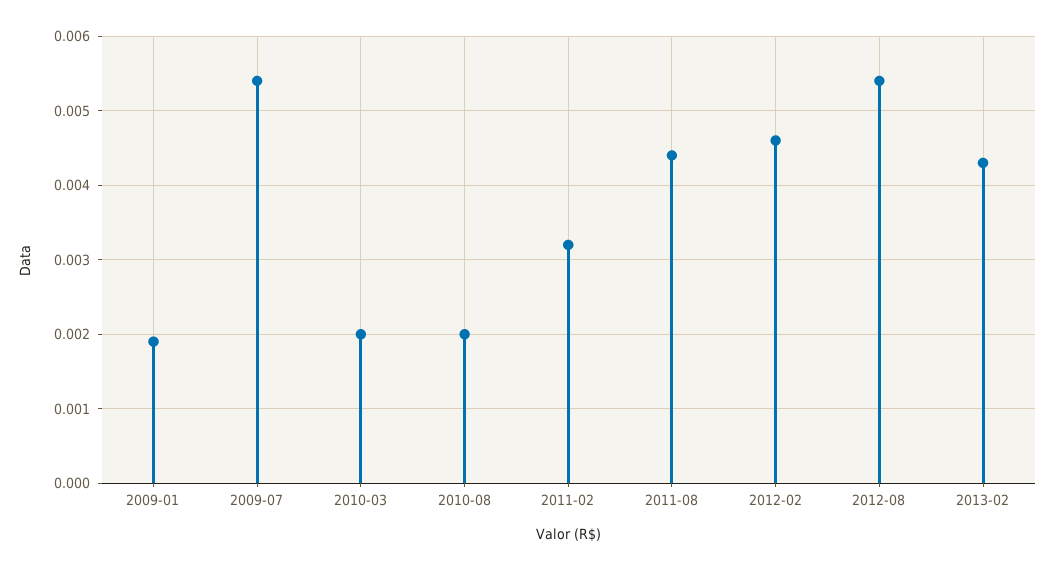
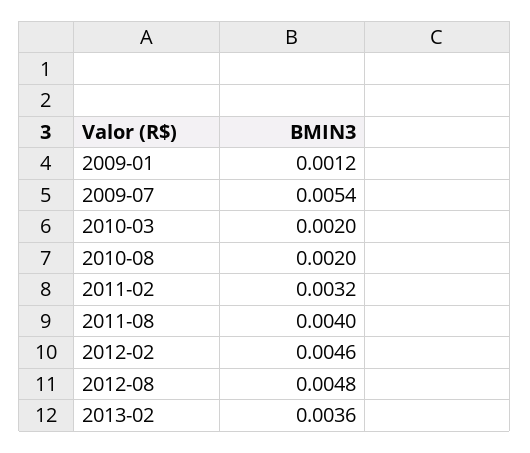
  {
-   "2009-01": 0.0019,
+   "2009-01": 0.0012,
    "2009-07": 0.0054,
    "2010-03": 0.002,
    "2010-08": 0.002,
    "2011-02": 0.0032,
-   "2011-08": 0.0044,
+   "2011-08": 0.004,
    "2012-02": 0.0046,
-   "2012-08": 0.0054,
+   "2012-08": 0.0048,
-   "2013-02": 0.0043
+   "2013-02": 0.0036
  }

